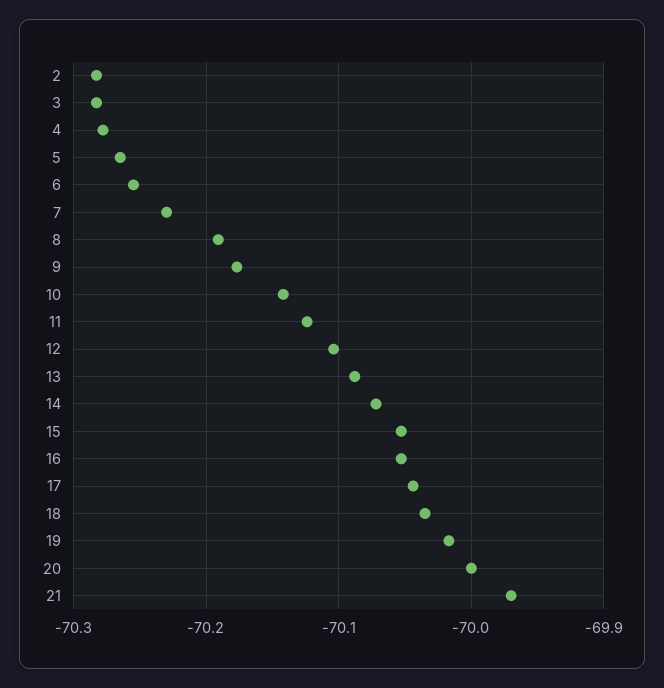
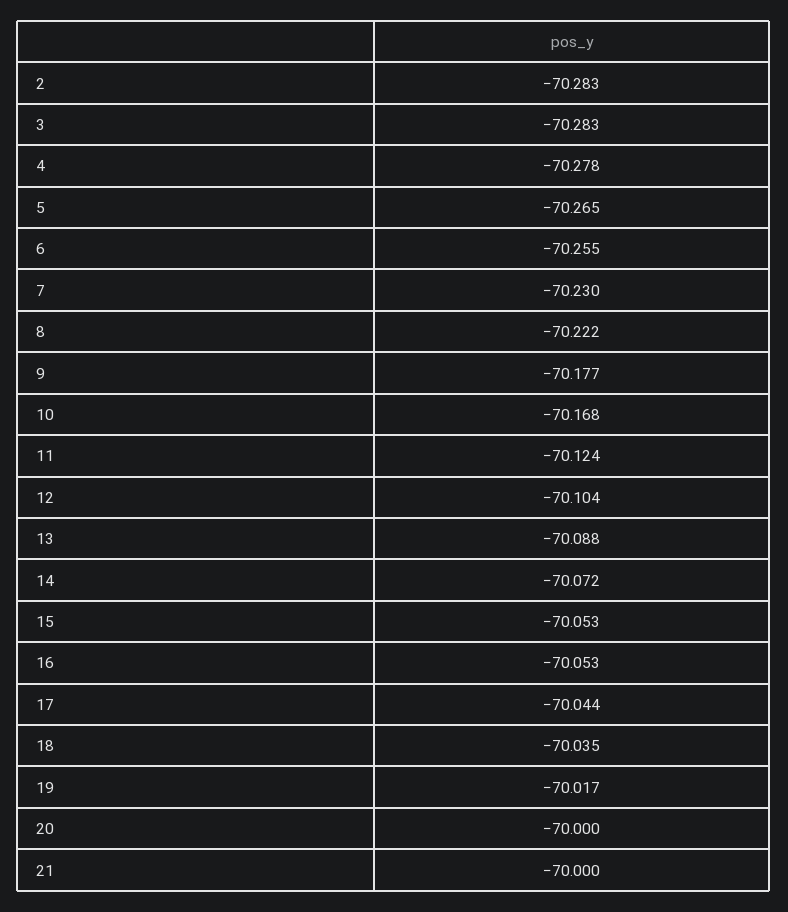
  {
    "2": -70.283,
    "3": -70.283,
    "4": -70.278,
    "5": -70.265,
    "6": -70.255,
    "7": -70.23,
-   "8": -70.19,
+   "8": -70.222,
    "9": -70.177,
-   "10": -70.14,
+   "10": -70.168,
    "11": -70.124,
    "12": -70.104,
    "13": -70.088,
    "14": -70.072,
    "15": -70.053,
    "16": -70.053,
    "17": -70.044,
    "18": -70.035,
    "19": -70.017,
    "20": -70,
-   "21": -69.97
+   "21": -70
  }

